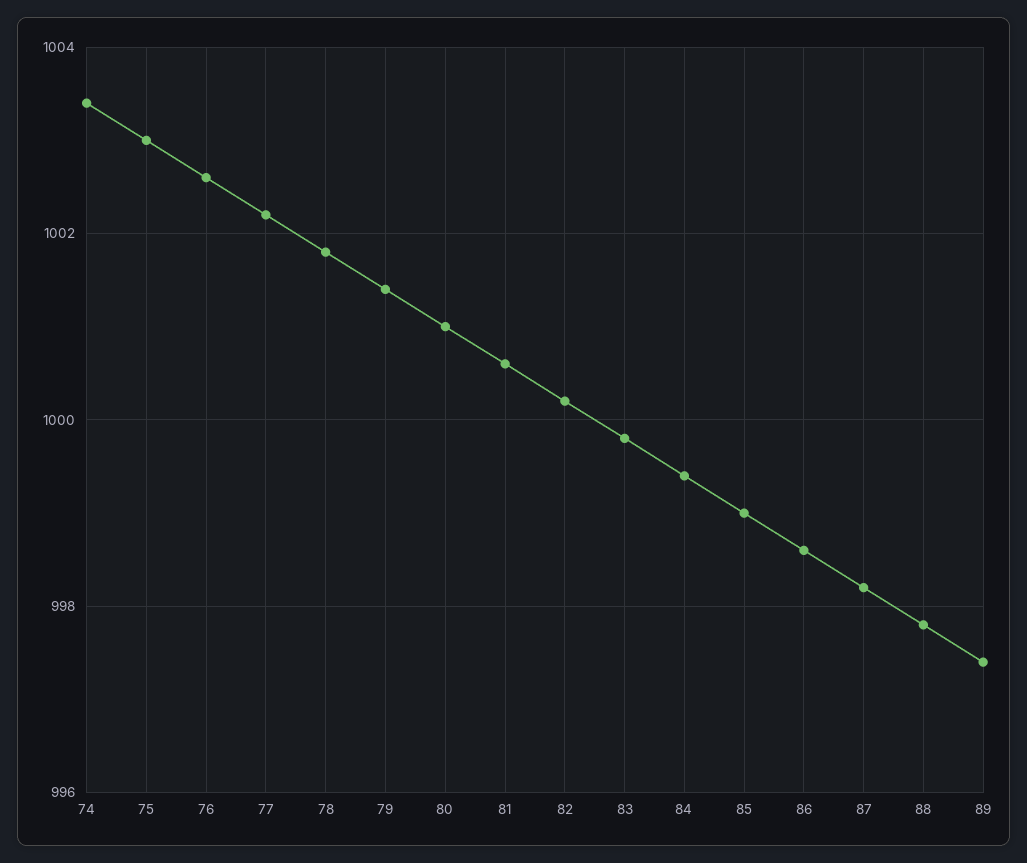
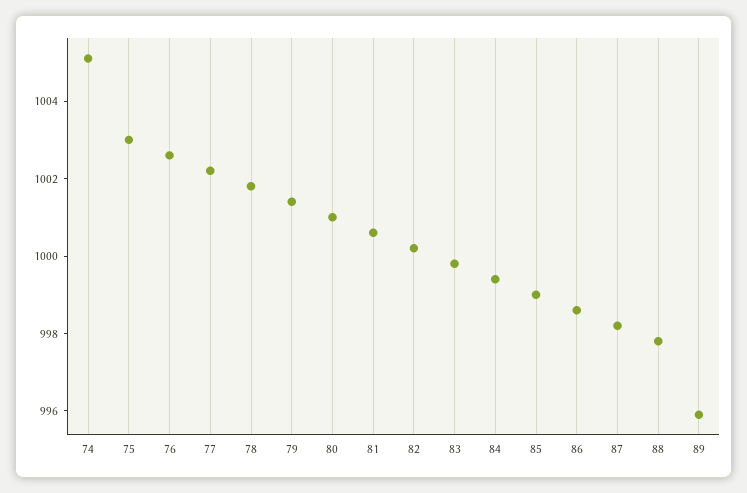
  {
-   "74": 1003.5,
+   "74": 1005,
    "75": 1003,
    "76": 1002.5,
    "77": 1002,
    "78": 1002,
    "79": 1001.5,
    "80": 1001,
    "81": 1000.5,
    "82": 1000,
    "83": 1000,
    "84": 999.5,
    "85": 999,
    "86": 998.5,
    "87": 998,
    "88": 998,
-   "89": 997.5
+   "89": 996
  }

